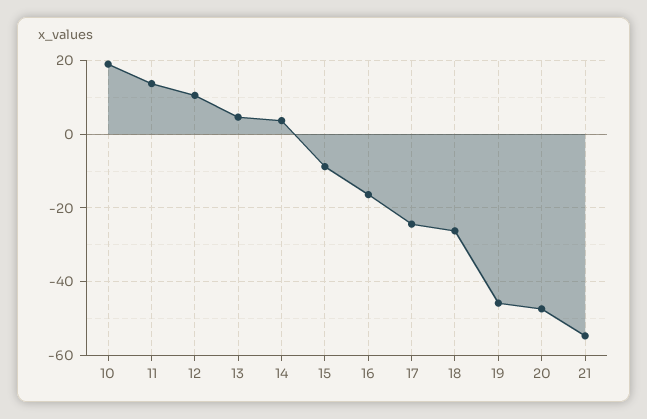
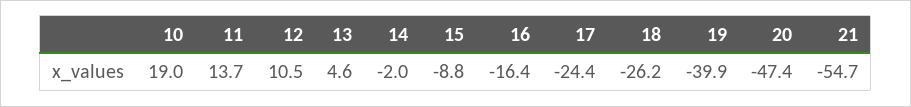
  {
    "10": 19,
    "11": 13.7,
    "12": 10.5,
    "13": 4.6,
-   "14": 4,
+   "14": -2,
    "15": -8.8,
    "16": -16.4,
    "17": -24.4,
    "18": -26.2,
-   "19": -46,
+   "19": -39.9,
    "20": -47.4,
    "21": -54.7
  }

